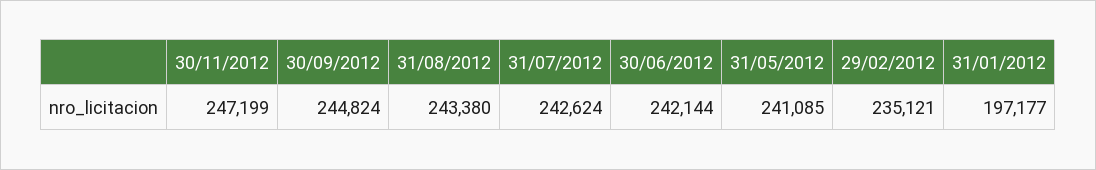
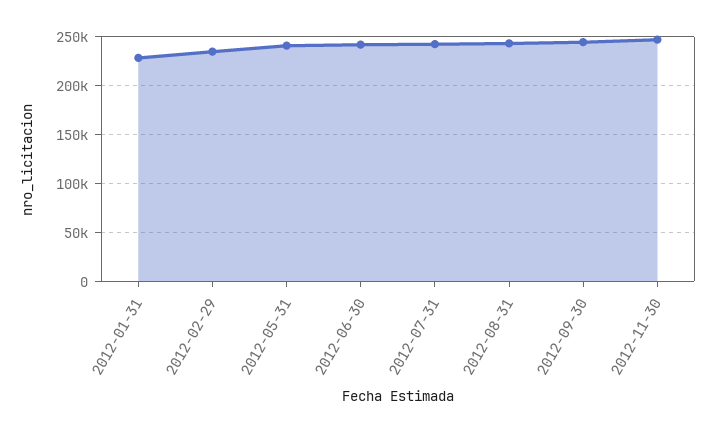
  {
    "30/11/2012": 247199,
    "30/09/2012": 244824,
    "31/08/2012": 243380,
    "31/07/2012": 242624,
    "30/06/2012": 242144,
    "31/05/2012": 241085,
    "29/02/2012": 235121,
-   "31/01/2012": 197177
+   "31/01/2012": 230000
  }

